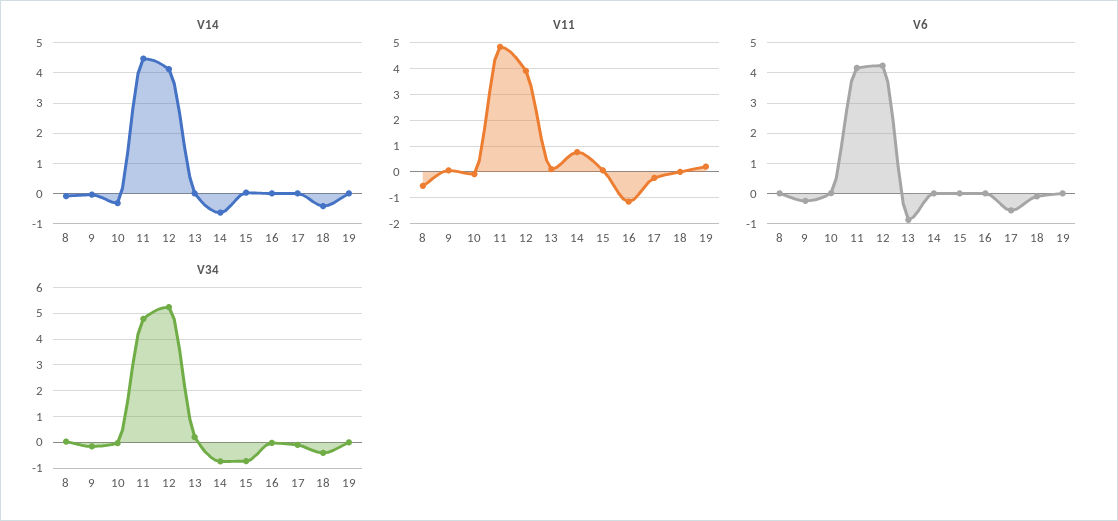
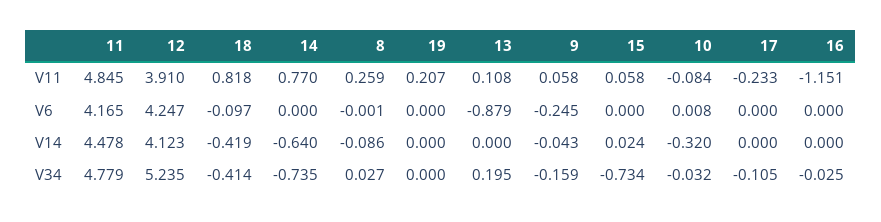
  {
    "V14": {
      "8": -0.086,
      "9": -0.043,
      "10": -0.32,
      "11": 4.478,
      "12": 4.123,
      "13": 0,
      "14": -0.64,
      "15": 0.024,
      "16": 0,
      "17": 0,
      "18": -0.419,
      "19": 0
    },
    "V11": {
-     "8": -0.5,
+     "8": 0.259,
      "9": 0.058,
      "10": -0.084,
      "11": 4.845,
      "12": 3.91,
      "13": 0.108,
      "14": 0.77,
      "15": 0.058,
      "16": -1.151,
      "17": -0.233,
-     "18": 0,
+     "18": 0.818,
      "19": 0.207
    },
    "V6": {
      "8": -0.001,
      "9": -0.245,
      "10": 0.008,
      "11": 4.165,
      "12": 4.247,
      "13": -0.879,
      "14": 0,
      "15": 0,
      "16": 0,
-     "17": -0.6,
+     "17": 0,
      "18": -0.097,
      "19": 0
    },
    "V34": {
      "8": 0.027,
      "9": -0.159,
      "10": -0.032,
      "11": 4.779,
      "12": 5.235,
      "13": 0.195,
      "14": -0.735,
      "15": -0.734,
      "16": -0.025,
      "17": -0.105,
      "18": -0.414,
      "19": 0
    }
  }

